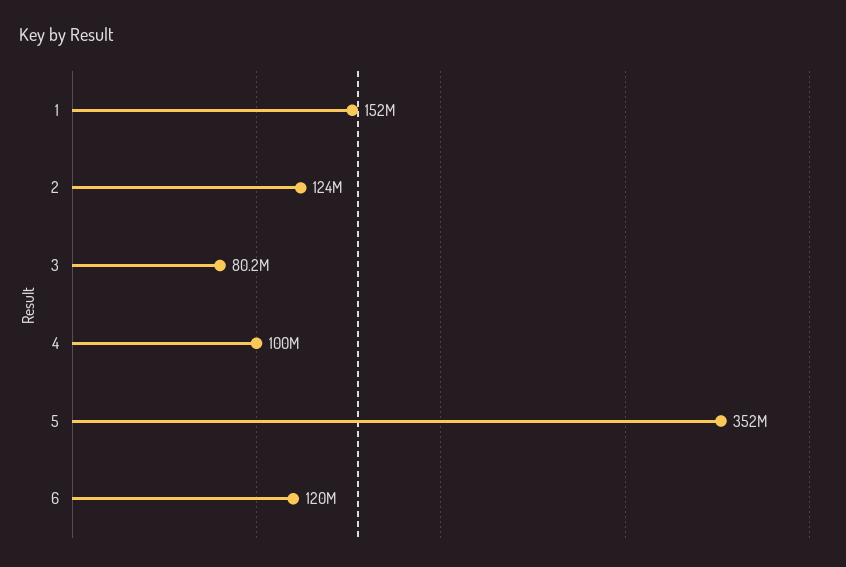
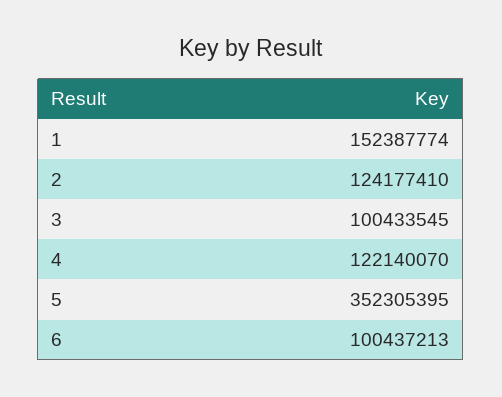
  {
    "1": 152387774,
    "2": 124177410,
-   "3": 80200000,
+   "3": 100433545,
-   "4": 100000000,
+   "4": 122140070,
    "5": 352305395,
-   "6": 120000000
+   "6": 100437213
  }

